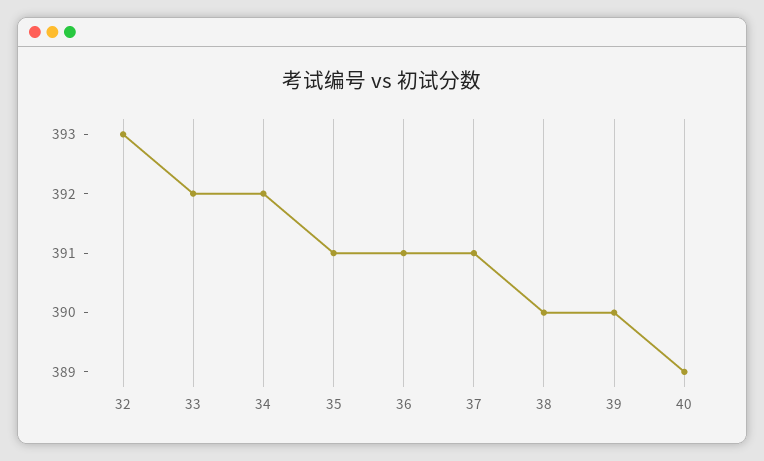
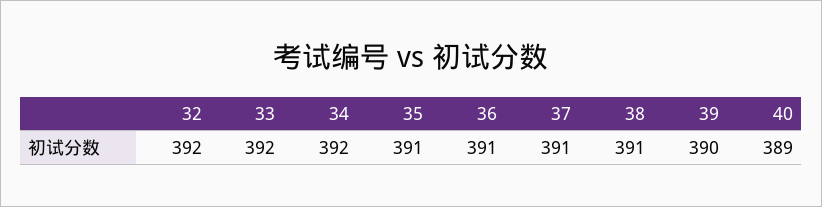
  {
-   "32": 393,
+   "32": 392,
    "33": 392,
    "34": 392,
    "35": 391,
    "36": 391,
    "37": 391,
-   "38": 390,
+   "38": 391,
    "39": 390,
    "40": 389
  }

